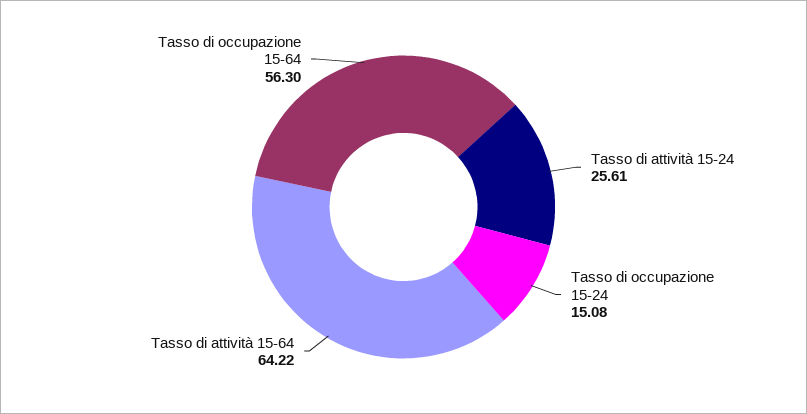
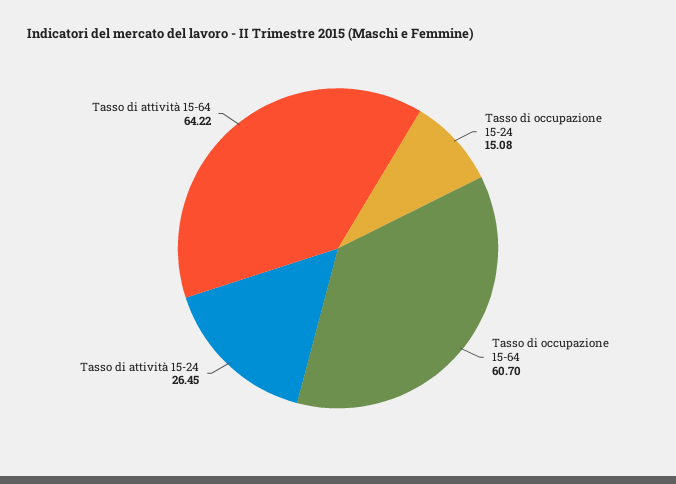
  {
-   "Tasso di attività 15-24": 25.61,
+   "Tasso di attività 15-24": 26.45,
    "Tasso di occupazione 15-24": 15.08,
    "Tasso di attività 15-64": 64.22,
-   "Tasso di occupazione 15-64": 56.3
+   "Tasso di occupazione 15-64": 60.7
  }

